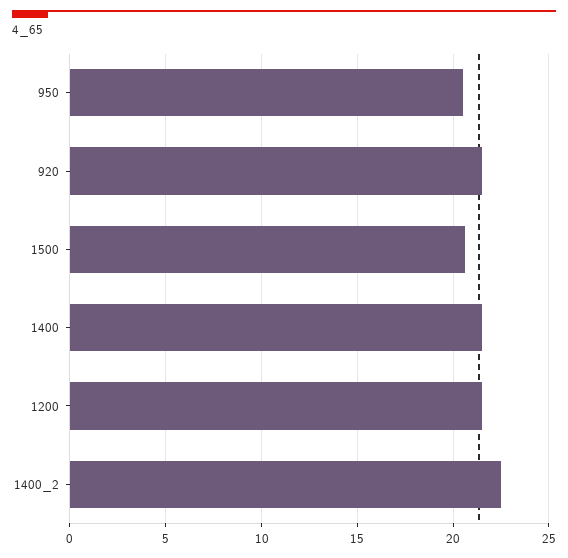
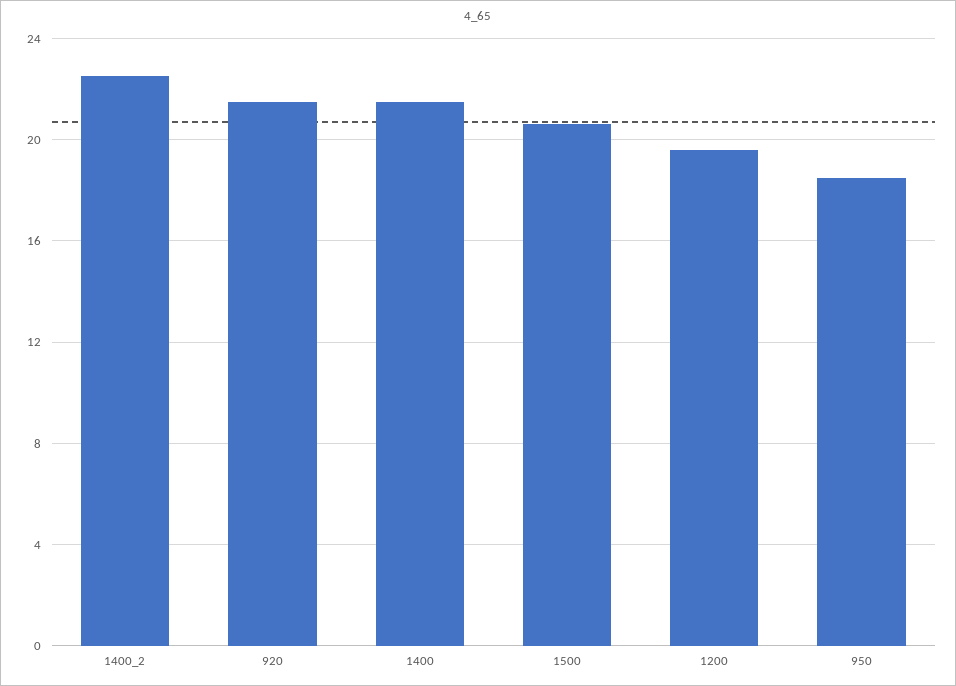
  {
-   "950": 20.5,
+   "950": 18.5,
    "920": 21.5,
    "1500": 20.5,
    "1400": 21.5,
-   "1200": 21.5,
+   "1200": 19.5,
    "1400_2": 22.5
  }

